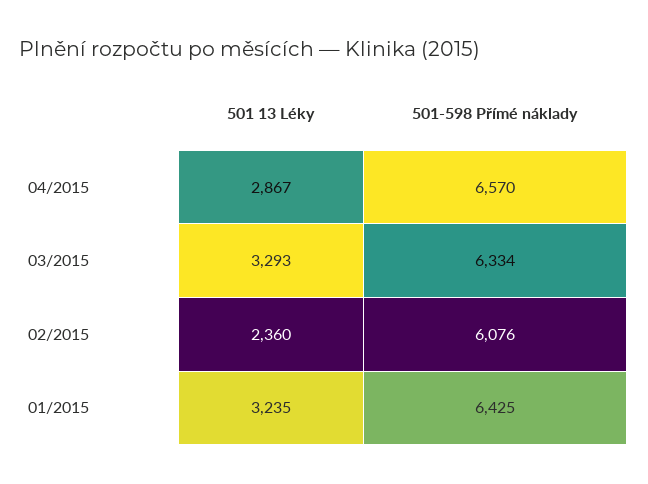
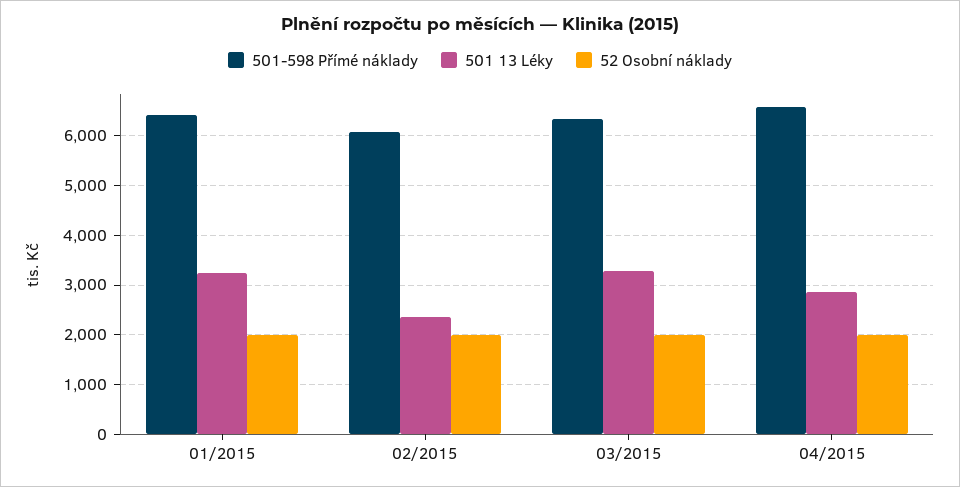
  {
    "501 13 Léky": {
      "04/2015": 2867,
      "03/2015": 3293,
      "02/2015": 2360,
      "01/2015": 3235
    },
    "501-598 Přímé náklady": {
      "04/2015": 6570,
      "03/2015": 6334,
      "02/2015": 6076,
      "01/2015": 6425
-   }
+   },
+   "52 Osobní náklady": {
+     "01/2015": 2000,
+     "02/2015": 2000,
+     "03/2015": 2000,
+     "04/2015": 2000
+   }
  }

